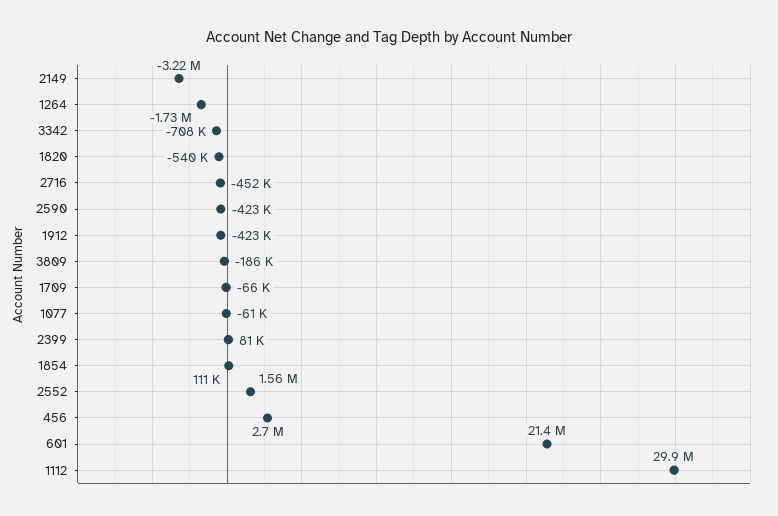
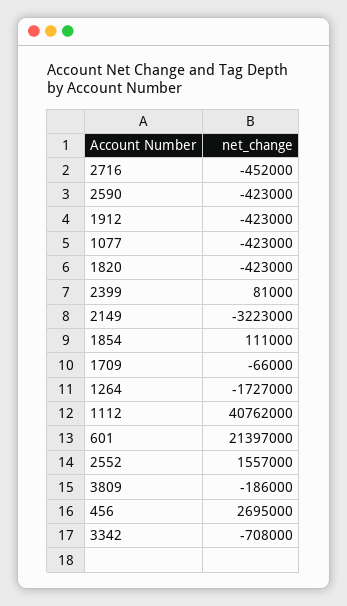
  {
    "2149": -3223000,
    "1264": -1727000,
    "3342": -708000,
-   "1820": -540000,
+   "1820": -423000,
    "2716": -452000,
    "2590": -423000,
    "1912": -423000,
    "3809": -186000,
    "1709": -66000,
-   "1077": -61000,
+   "1077": -423000,
    "2399": 81000,
    "1854": 111000,
    "2552": 1557000,
    "456": 2695000,
    "601": 21397000,
-   "1112": 29900000
+   "1112": 40762000
  }

